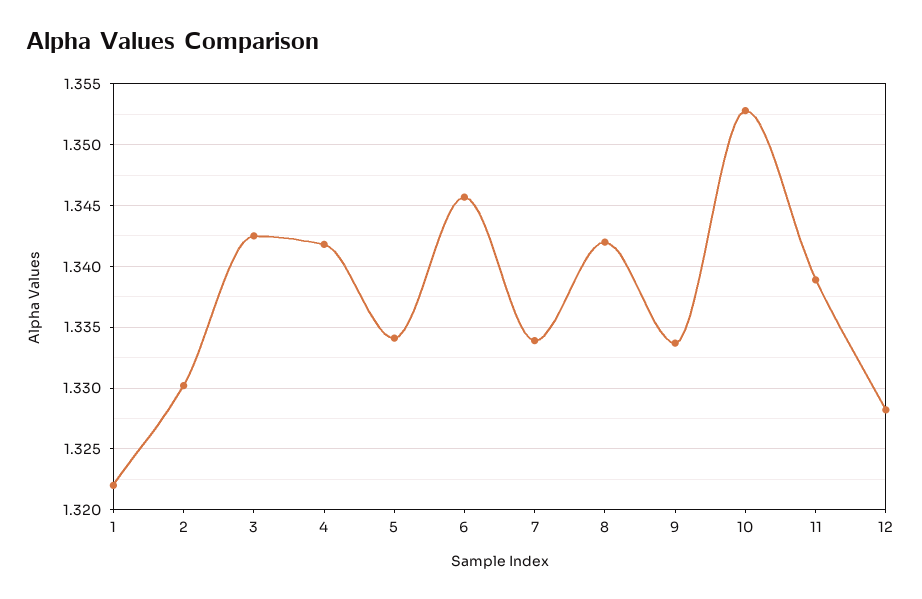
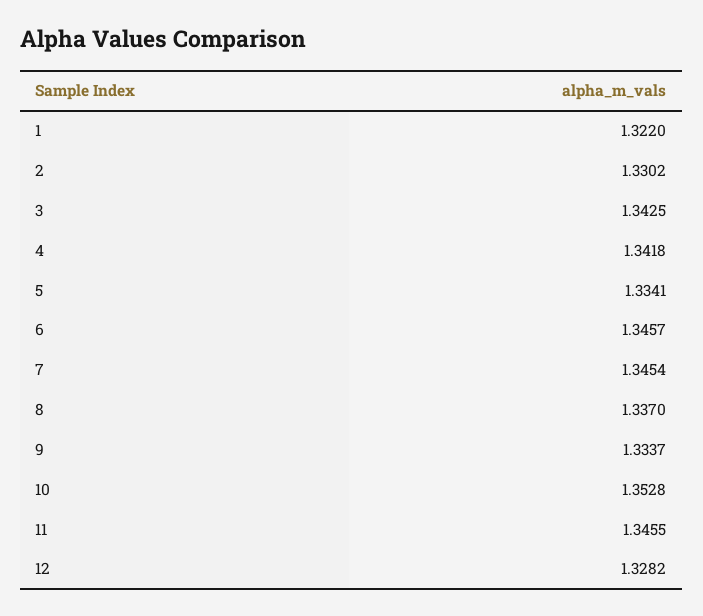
  {
    "1": 1.322,
    "2": 1.3302,
    "3": 1.3425,
    "4": 1.3418,
    "5": 1.3341,
    "6": 1.3457,
-   "7": 1.334,
+   "7": 1.3454,
-   "8": 1.342,
+   "8": 1.337,
    "9": 1.3337,
    "10": 1.3528,
-   "11": 1.339,
+   "11": 1.3455,
    "12": 1.3282
  }

